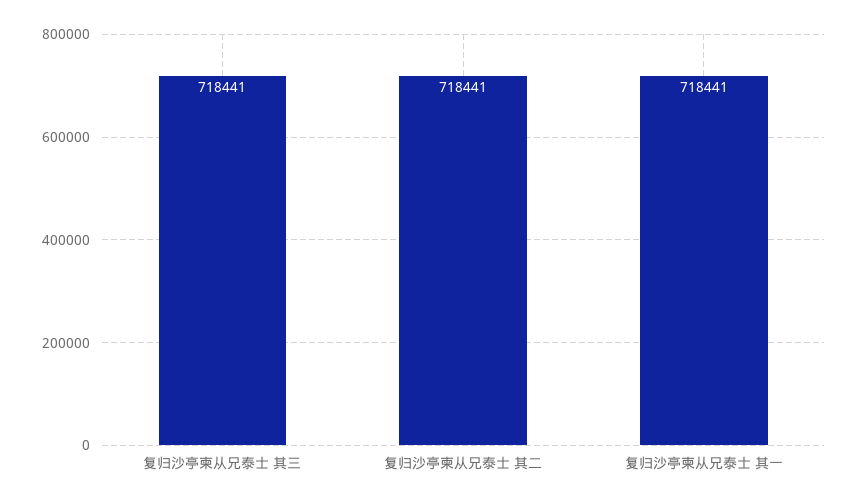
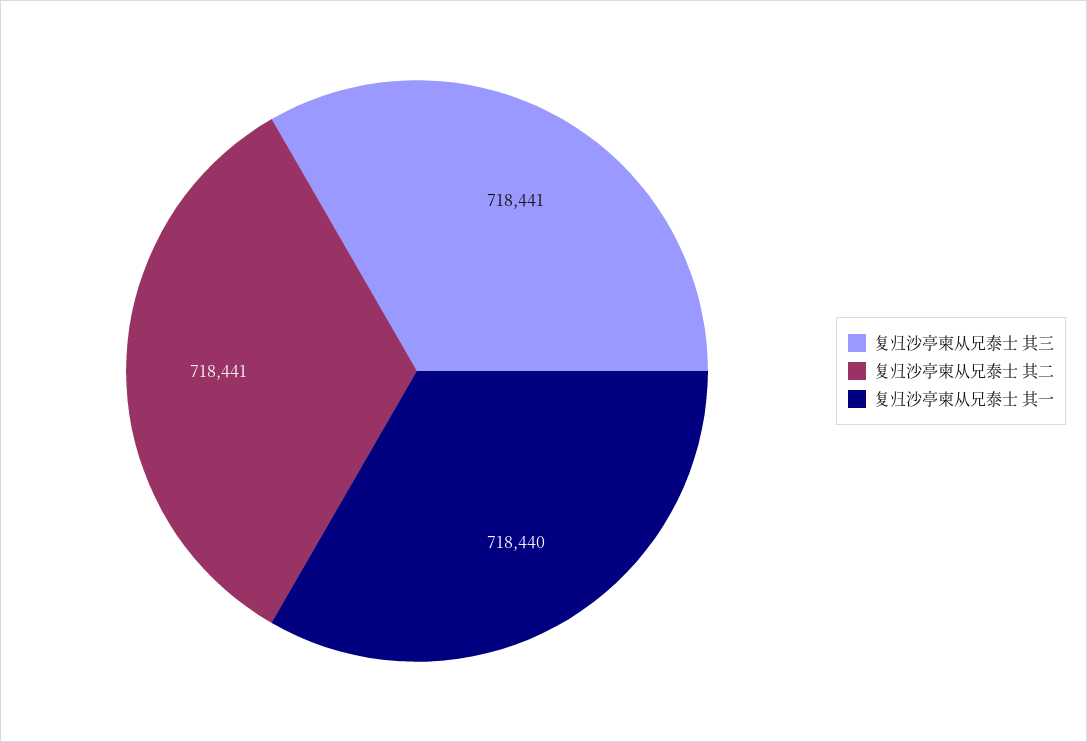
  {
    "复归沙亭柬从兄泰士 其三": 718441,
    "复归沙亭柬从兄泰士 其二": 718441,
-   "复归沙亭柬从兄泰士 其一": 718441
+   "复归沙亭柬从兄泰士 其一": 718440
  }

